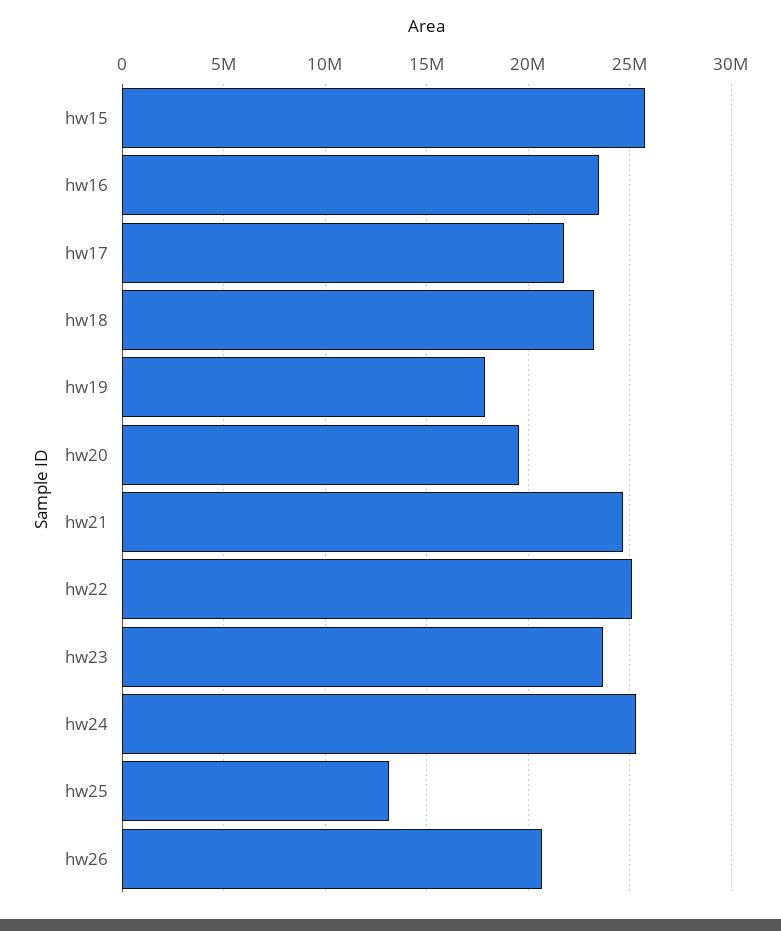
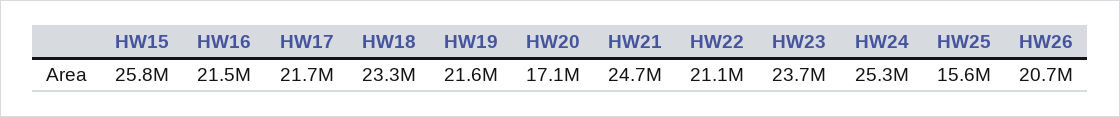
  {
    "hw15": 25800000,
-   "hw16": 23500000,
+   "hw16": 21500000,
    "hw17": 21700000,
    "hw18": 23300000,
-   "hw19": 18000000,
+   "hw19": 21600000,
-   "hw20": 19500000,
+   "hw20": 17100000,
    "hw21": 24700000,
-   "hw22": 25000000,
+   "hw22": 21100000,
    "hw23": 23700000,
    "hw24": 25300000,
-   "hw25": 13000000,
+   "hw25": 15600000,
    "hw26": 20700000
  }

